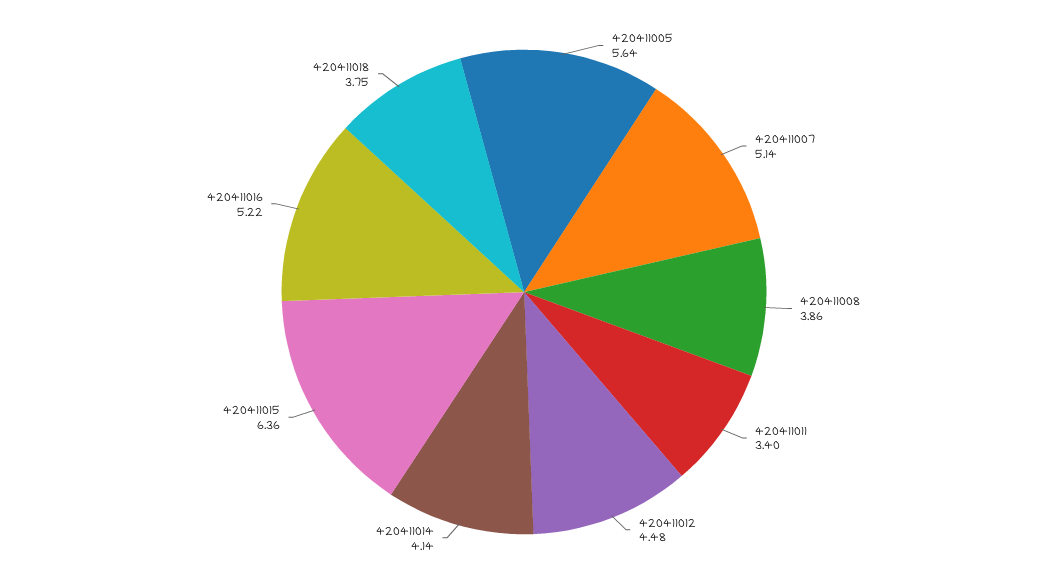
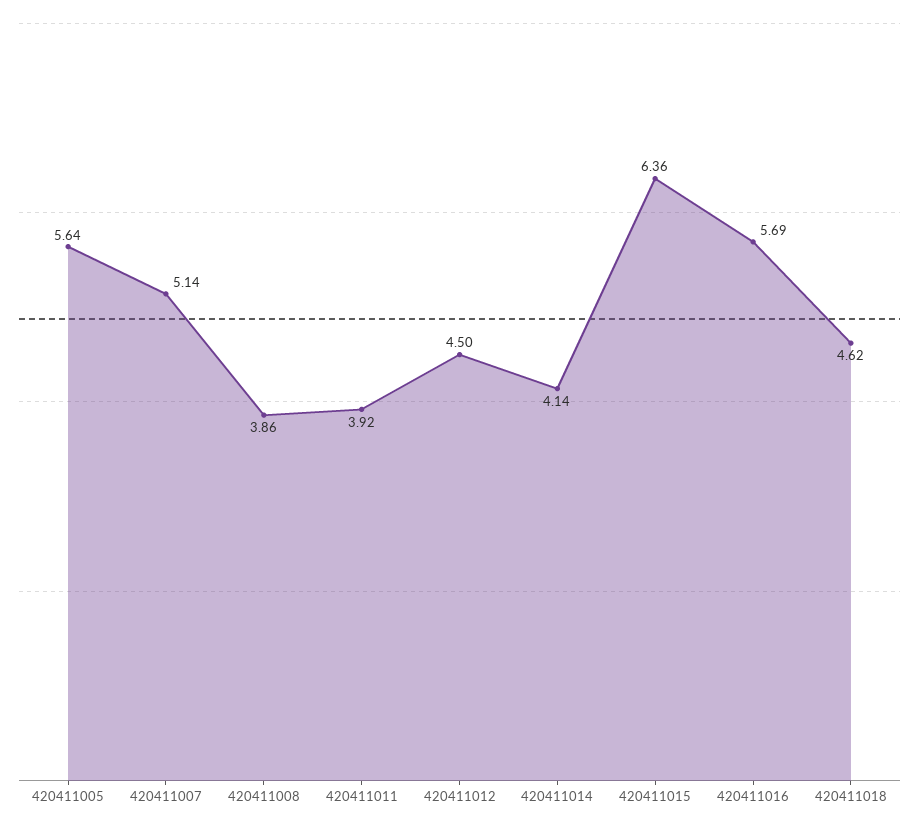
  {
    "420411005": 5.64,
    "420411007": 5.14,
    "420411008": 3.86,
-   "420411011": 3.4,
+   "420411011": 3.92,
-   "420411012": 4.48,
+   "420411012": 4.5,
    "420411014": 4.14,
    "420411015": 6.36,
-   "420411016": 5.22,
+   "420411016": 5.69,
-   "420411018": 3.75
+   "420411018": 4.62
  }

